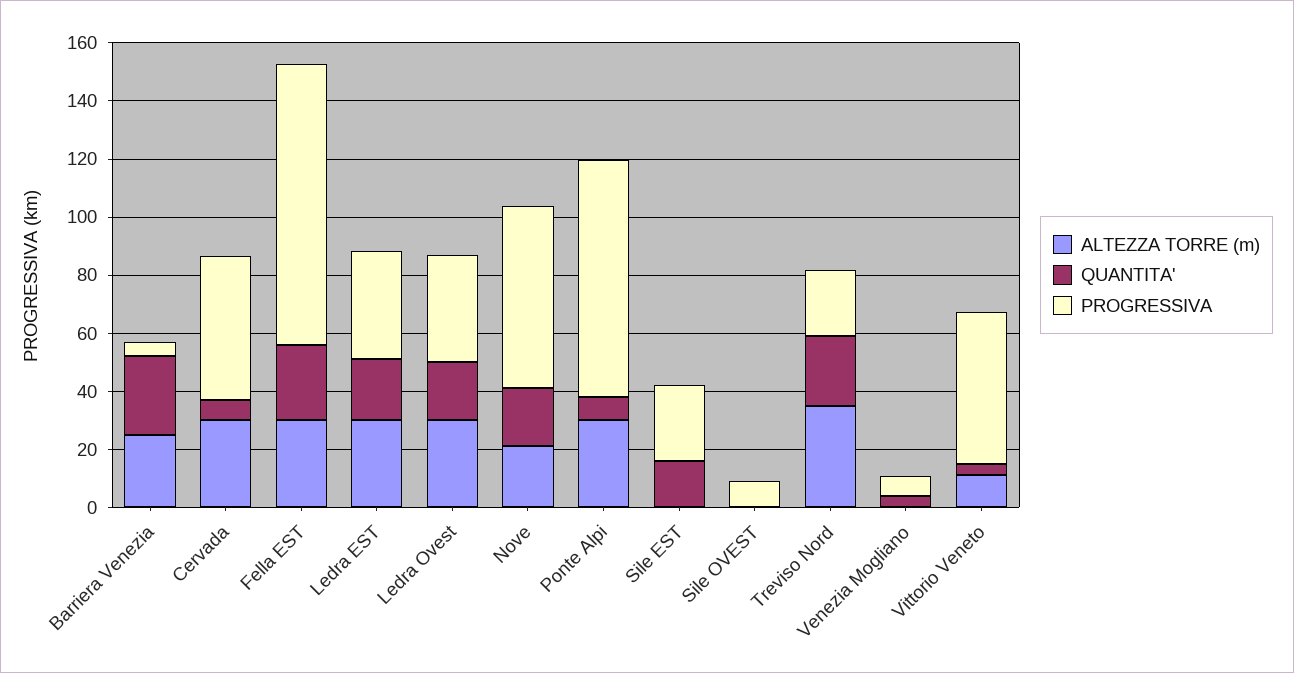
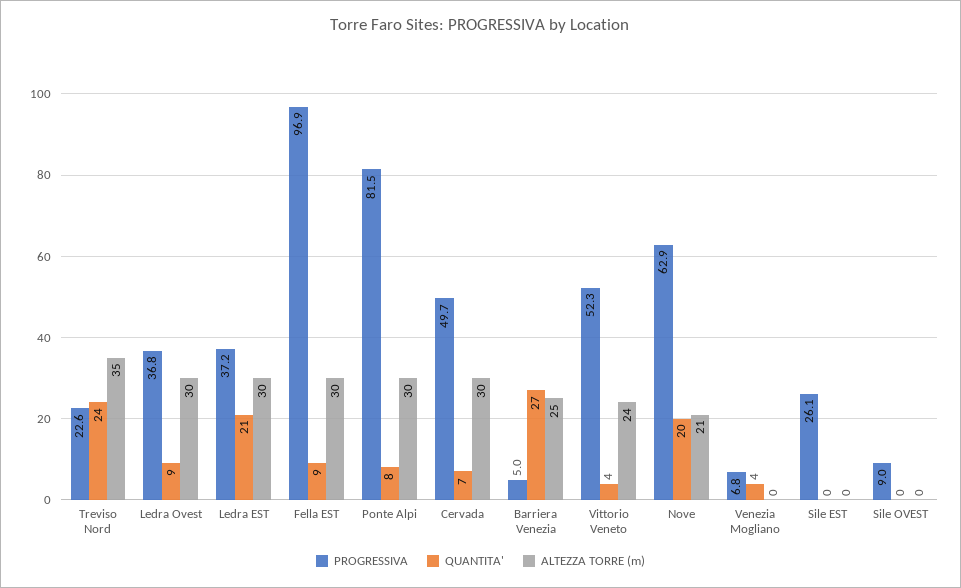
  {
    "ALTEZZA TORRE (m)": {
      "Barriera Venezia": 25,
      "Cervada": 30,
      "Fella EST": 30,
      "Ledra EST": 30,
      "Ledra Ovest": 30,
      "Nove": 21,
      "Ponte Alpi": 30,
      "Sile EST": 0,
      "Sile OVEST": 0,
      "Treviso Nord": 35,
      "Venezia Mogliano": 0,
-     "Vittorio Veneto": 10
+     "Vittorio Veneto": 24
    },
    "QUANTITA'": {
      "Barriera Venezia": 27,
      "Cervada": 7,
-     "Fella EST": 25,
+     "Fella EST": 9,
      "Ledra EST": 21,
-     "Ledra Ovest": 20,
+     "Ledra Ovest": 9,
      "Nove": 20,
      "Ponte Alpi": 8,
-     "Sile EST": 15,
+     "Sile EST": 0,
      "Sile OVEST": 0,
      "Treviso Nord": 24,
      "Venezia Mogliano": 4,
      "Vittorio Veneto": 4
    },
    "PROGRESSIVA": {
      "Barriera Venezia": 5,
      "Cervada": 49.7,
      "Fella EST": 96.9,
      "Ledra EST": 37.2,
      "Ledra Ovest": 36.8,
      "Nove": 62.9,
      "Ponte Alpi": 81.5,
      "Sile EST": 26.1,
      "Sile OVEST": 9,
      "Treviso Nord": 22.6,
      "Venezia Mogliano": 6.8,
      "Vittorio Veneto": 52.3
    }
  }

